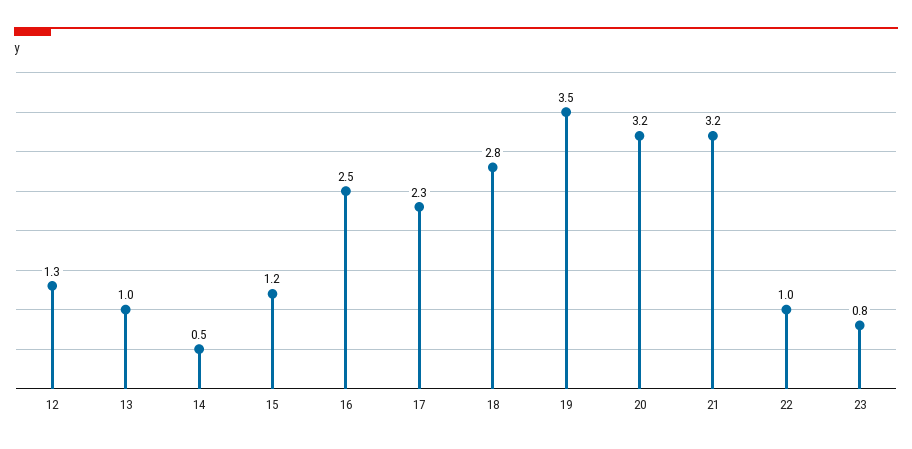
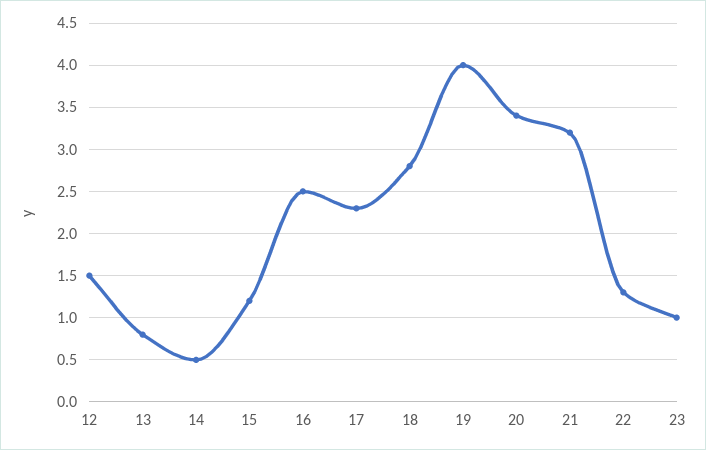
  {
-   "12": 1.3,
+   "12": 1.5,
-   "13": 1,
+   "13": 0.8,
    "14": 0.5,
    "15": 1.2,
    "16": 2.5,
    "17": 2.3,
    "18": 2.8,
-   "19": 3.5,
+   "19": 4,
-   "20": 3.2,
+   "20": 3.4,
    "21": 3.2,
-   "22": 1,
+   "22": 1.3,
-   "23": 0.8
+   "23": 1
  }

